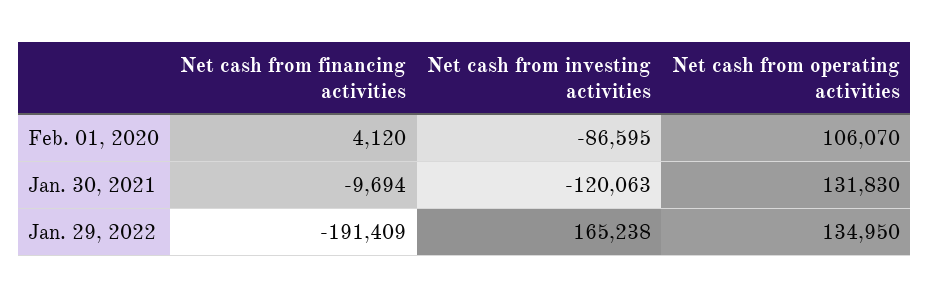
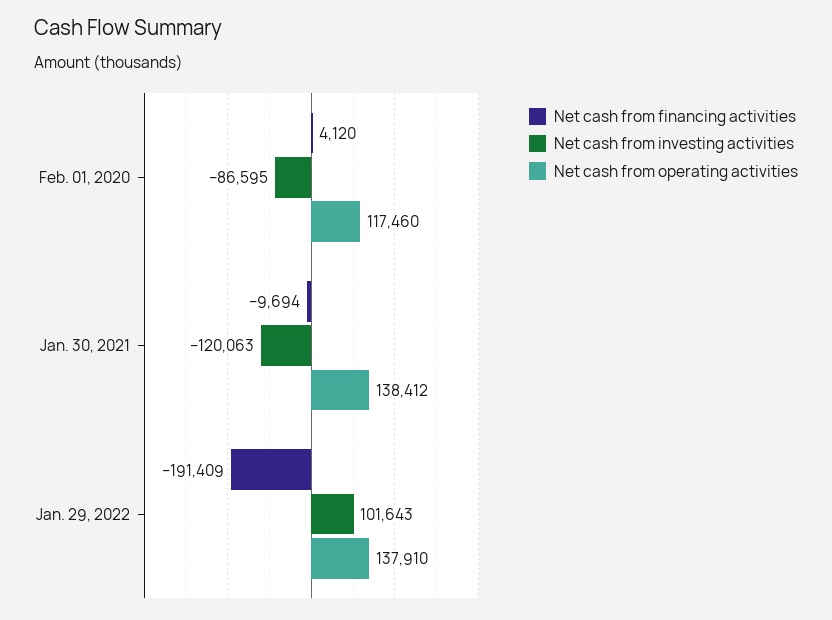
  {
    "Net cash from financing activities": {
      "Feb. 01, 2020": 4120,
      "Jan. 30, 2021": -9694,
      "Jan. 29, 2022": -191409
    },
    "Net cash from investing activities": {
      "Feb. 01, 2020": -86595,
      "Jan. 30, 2021": -120063,
-     "Jan. 29, 2022": 165238
+     "Jan. 29, 2022": 101643
    },
    "Net cash from operating activities": {
-     "Feb. 01, 2020": 106070,
+     "Feb. 01, 2020": 117460,
-     "Jan. 30, 2021": 131830,
+     "Jan. 30, 2021": 138412,
-     "Jan. 29, 2022": 134950
+     "Jan. 29, 2022": 137910
    }
  }

